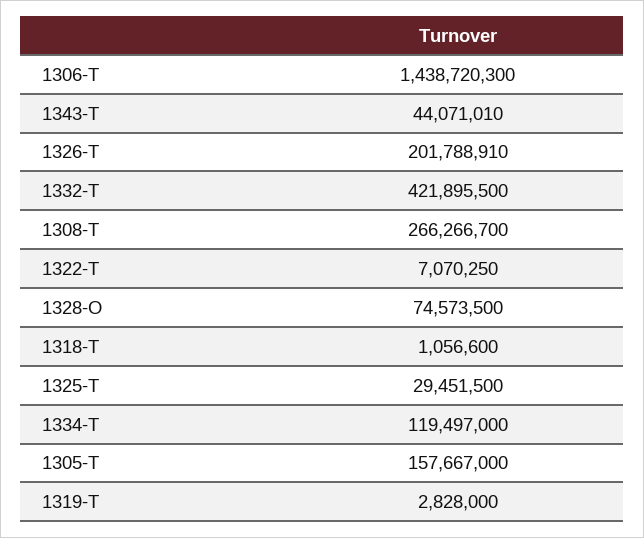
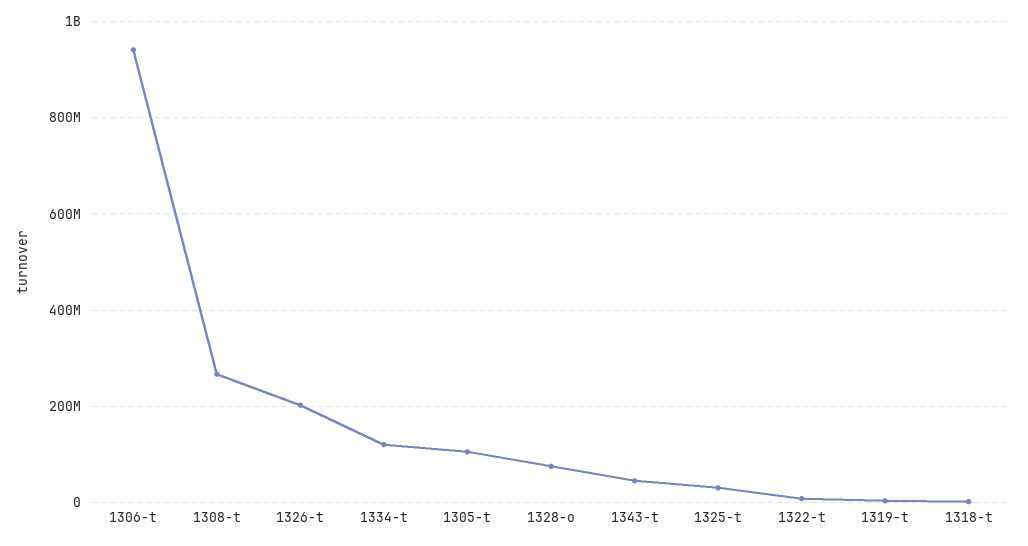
  {
-   "1306-T": 1438720300,
+   "1306-T": 940000000,
    "1343-T": 44071010,
    "1326-T": 201788910,
-   "1332-T": 421895500,
    "1308-T": 266266700,
    "1322-T": 7070250,
    "1328-O": 74573500,
    "1318-T": 1056600,
    "1325-T": 29451500,
    "1334-T": 119497000,
-   "1305-T": 157667000,
+   "1305-T": 100000000,
    "1319-T": 2828000
  }

